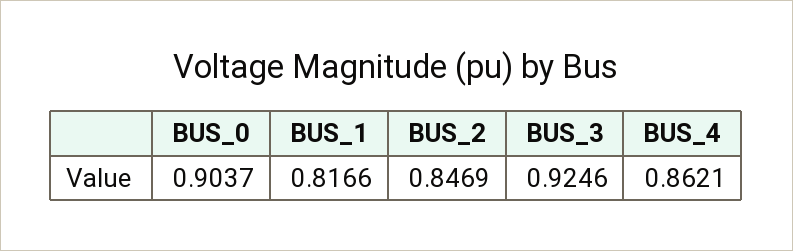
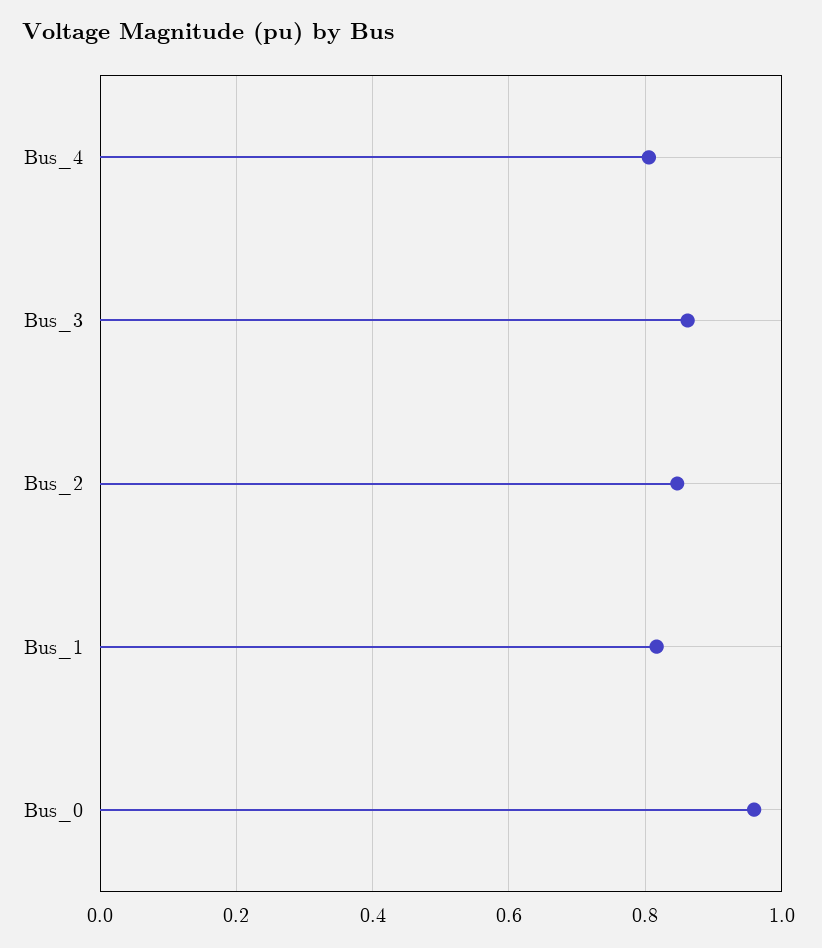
  {
-   "BUS_0": 0.9037,
+   "BUS_0": 0.96,
    "BUS_1": 0.8166,
    "BUS_2": 0.8469,
-   "BUS_3": 0.9246,
+   "BUS_3": 0.86,
-   "BUS_4": 0.8621
+   "BUS_4": 0.8
  }

